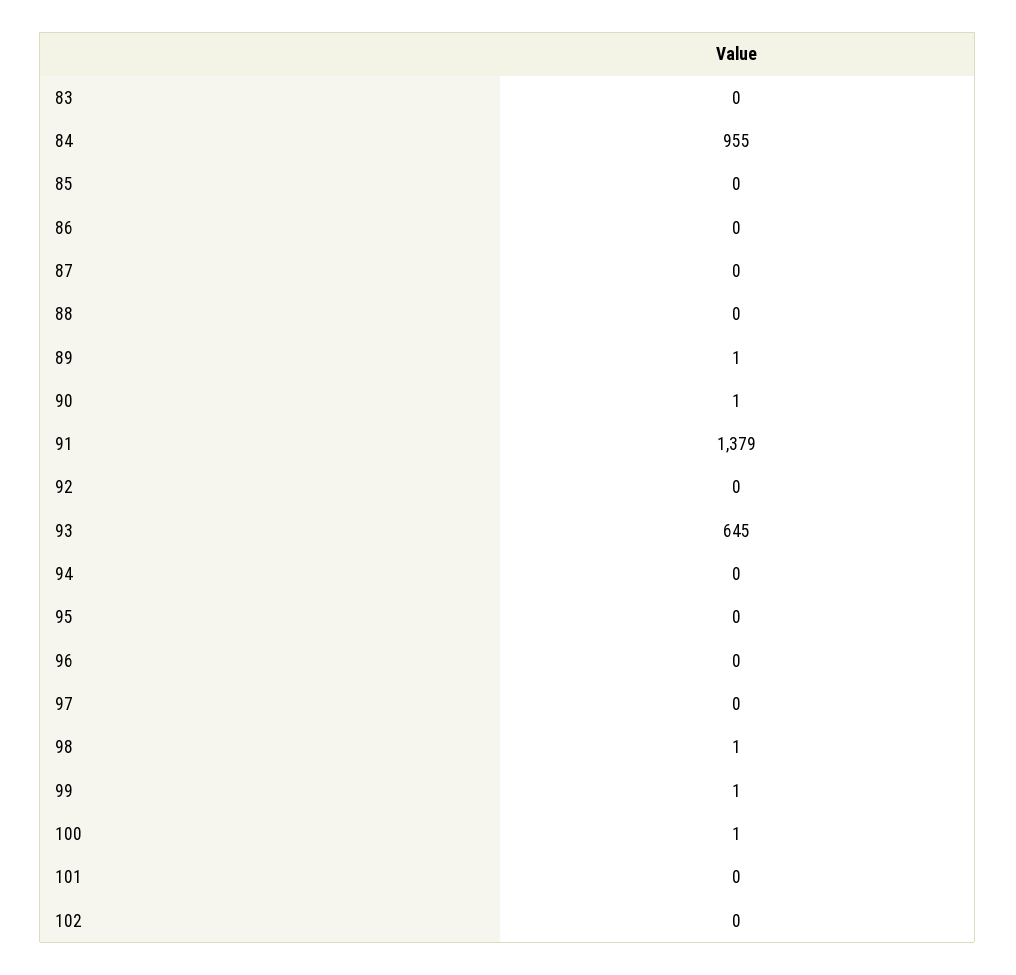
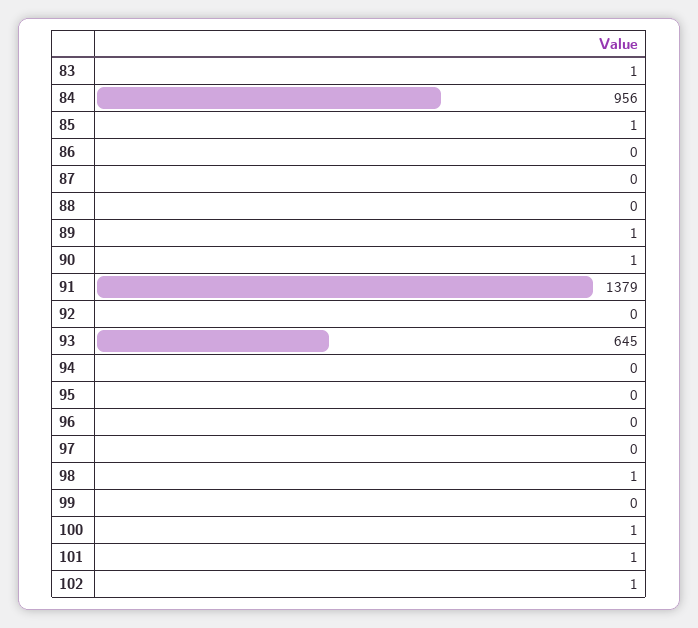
  {
-   "83": 0,
+   "83": 1,
-   "84": 955,
+   "84": 956,
-   "85": 0,
+   "85": 1,
    "86": 0,
    "87": 0,
    "88": 0,
    "89": 1,
    "90": 1,
    "91": 1379,
    "92": 0,
    "93": 645,
    "94": 0,
    "95": 0,
    "96": 0,
    "97": 0,
    "98": 1,
-   "99": 1,
+   "99": 0,
    "100": 1,
-   "101": 0,
+   "101": 1,
-   "102": 0
+   "102": 1
  }

